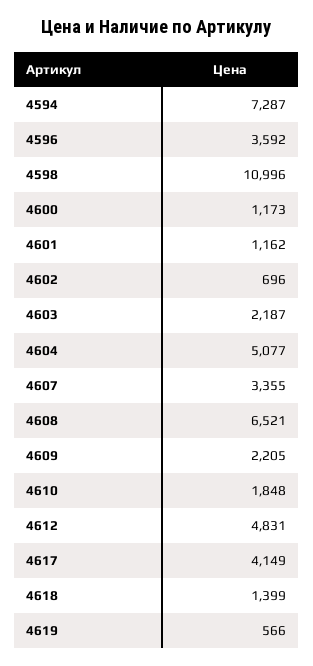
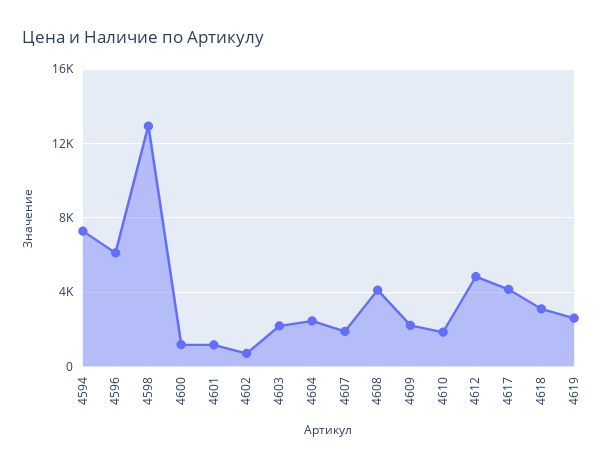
  {
    "4594": 7287,
-   "4596": 3592,
+   "4596": 6000,
-   "4598": 10996,
+   "4598": 13000,
    "4600": 1173,
    "4601": 1162,
    "4602": 696,
    "4603": 2187,
-   "4604": 5077,
+   "4604": 2500,
-   "4607": 3355,
+   "4607": 2000,
-   "4608": 6521,
+   "4608": 4000,
    "4609": 2205,
    "4610": 1848,
    "4612": 4831,
    "4617": 4149,
-   "4618": 1399,
+   "4618": 3000,
-   "4619": 566
+   "4619": 2500
  }

